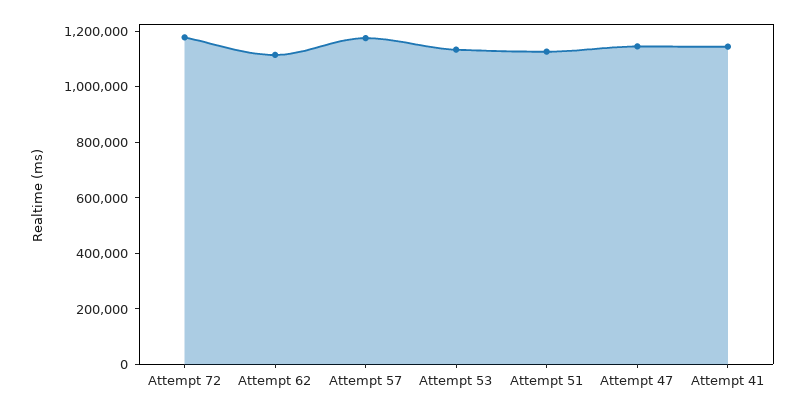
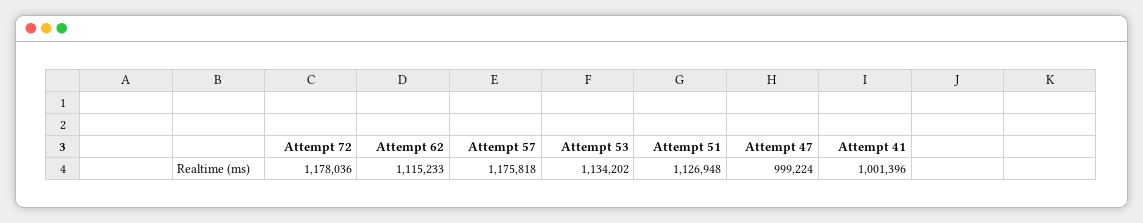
  {
    "Attempt 72": 1178036,
    "Attempt 62": 1115233,
    "Attempt 57": 1175818,
    "Attempt 53": 1134202,
    "Attempt 51": 1126948,
-   "Attempt 47": 1150000,
+   "Attempt 47": 999224,
-   "Attempt 41": 1150000
+   "Attempt 41": 1001396
  }

